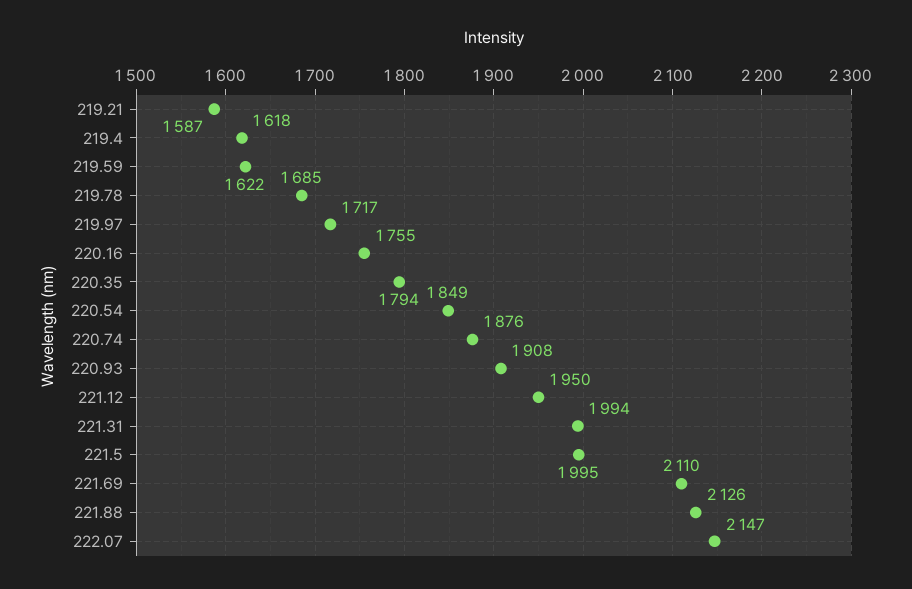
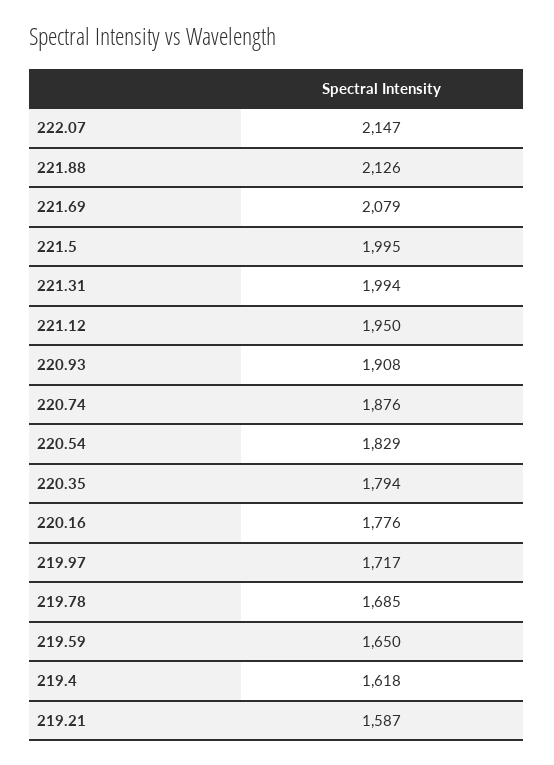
  {
    "219.21": 1587,
    "219.4": 1618,
-   "219.59": 1622,
+   "219.59": 1650,
    "219.78": 1685,
    "219.97": 1717,
-   "220.16": 1755,
+   "220.16": 1776,
    "220.35": 1794,
-   "220.54": 1849,
+   "220.54": 1829,
    "220.74": 1876,
    "220.93": 1908,
    "221.12": 1950,
    "221.31": 1994,
    "221.5": 1995,
-   "221.69": 2110,
+   "221.69": 2079,
    "221.88": 2126,
    "222.07": 2147
  }

